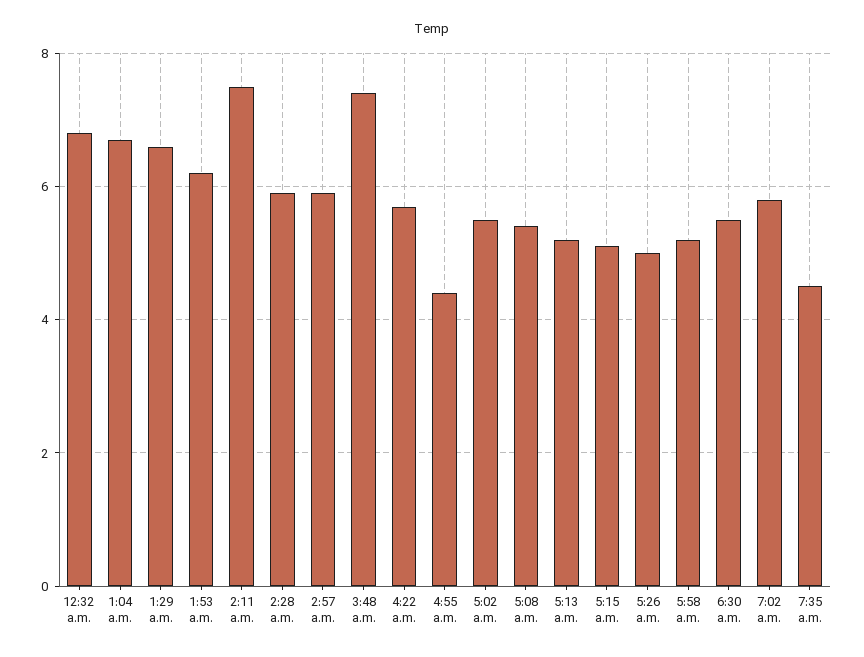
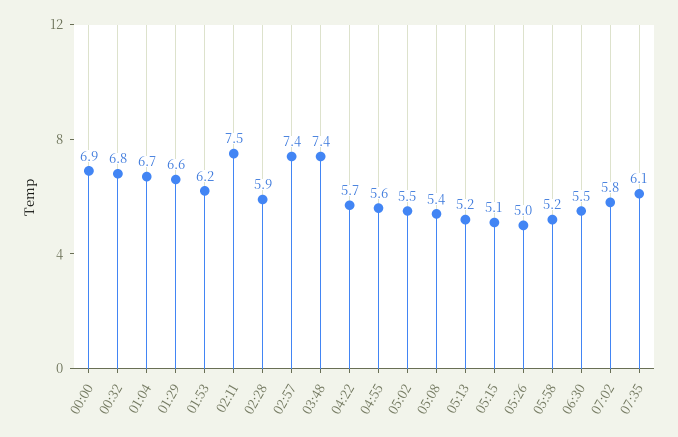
  {
    "12:32 a.m.": 6.8,
    "1:04 a.m.": 6.7,
    "1:29 a.m.": 6.6,
    "1:53 a.m.": 6.2,
    "2:11 a.m.": 7.5,
    "2:28 a.m.": 5.9,
-   "2:57 a.m.": 6,
+   "2:57 a.m.": 7.4,
    "3:48 a.m.": 7.4,
    "4:22 a.m.": 5.7,
-   "4:55 a.m.": 4.5,
+   "4:55 a.m.": 5.6,
    "5:02 a.m.": 5.5,
    "5:08 a.m.": 5.4,
    "5:13 a.m.": 5.2,
    "5:15 a.m.": 5.1,
    "5:26 a.m.": 5,
    "5:58 a.m.": 5.2,
    "6:30 a.m.": 5.5,
    "7:02 a.m.": 5.8,
-   "7:35 a.m.": 4.5
+   "7:35 a.m.": 6.1,
+   "00:00": 6.9
  }

